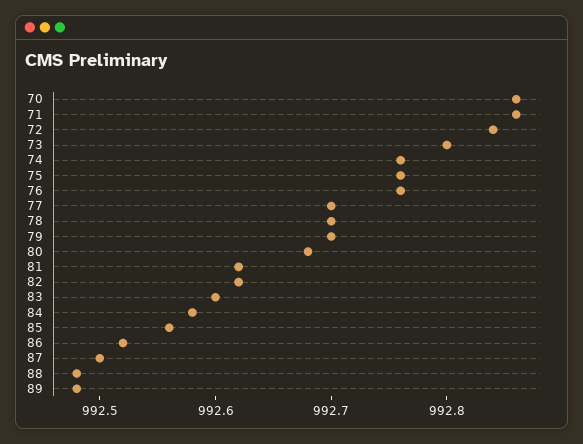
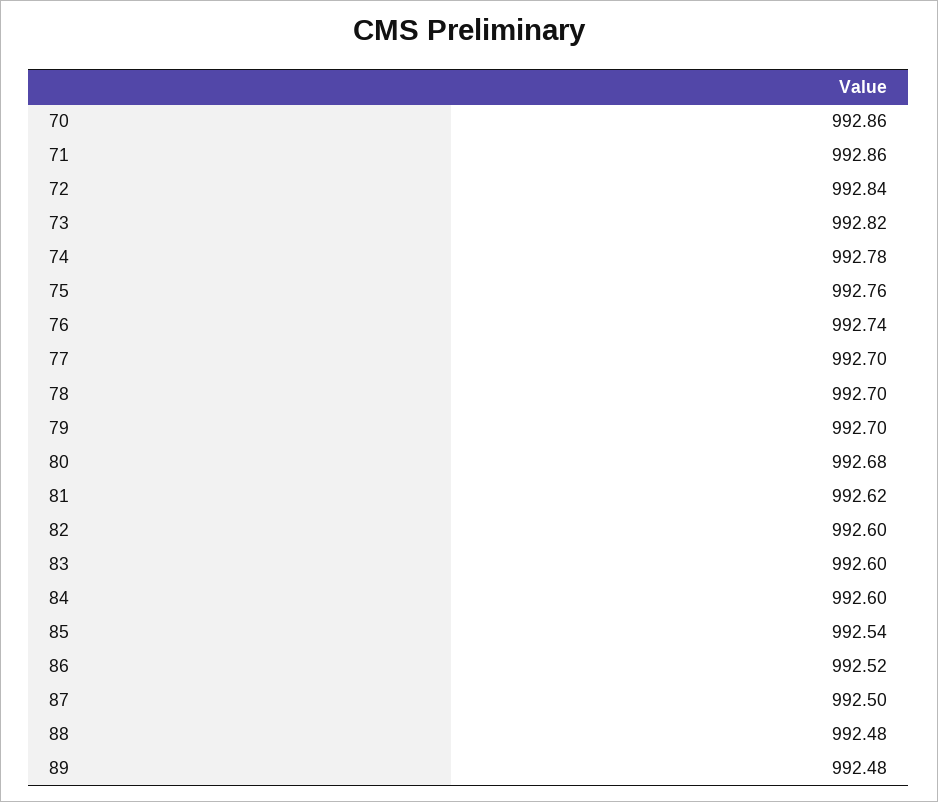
  {
    "70": 992.86,
    "71": 992.86,
    "72": 992.84,
-   "73": 992.8,
+   "73": 992.82,
-   "74": 992.76,
+   "74": 992.78,
    "75": 992.76,
-   "76": 992.76,
+   "76": 992.74,
    "77": 992.7,
    "78": 992.7,
    "79": 992.7,
    "80": 992.68,
    "81": 992.62,
-   "82": 992.62,
+   "82": 992.6,
    "83": 992.6,
-   "84": 992.58,
+   "84": 992.6,
-   "85": 992.56,
+   "85": 992.54,
    "86": 992.52,
    "87": 992.5,
    "88": 992.48,
    "89": 992.48
  }

